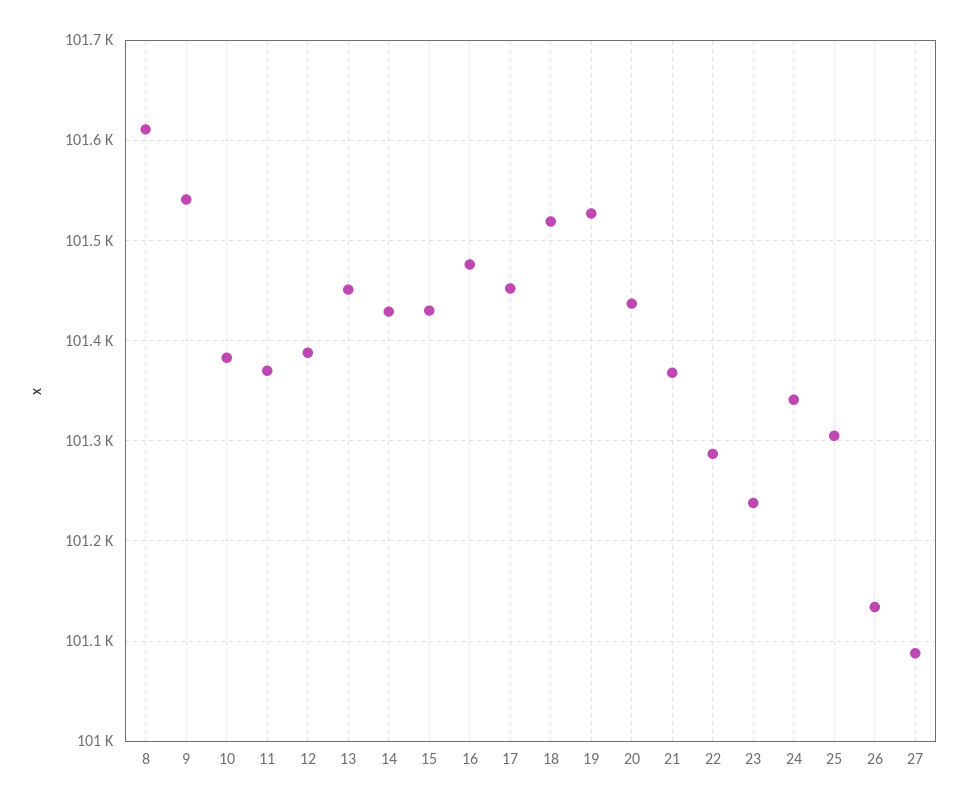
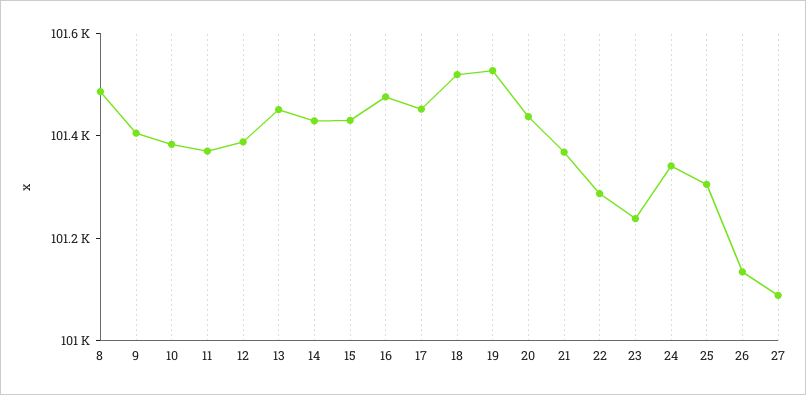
  {
-   "8": 101610,
+   "8": 101500,
-   "9": 101540,
+   "9": 101400,
    "10": 101380,
    "11": 101370,
    "12": 101390,
    "13": 101450,
    "14": 101430,
    "15": 101430,
    "16": 101480,
    "17": 101450,
    "18": 101520,
    "19": 101530,
    "20": 101440,
    "21": 101370,
    "22": 101290,
    "23": 101240,
    "24": 101340,
    "25": 101310,
    "26": 101130,
    "27": 101090
  }

